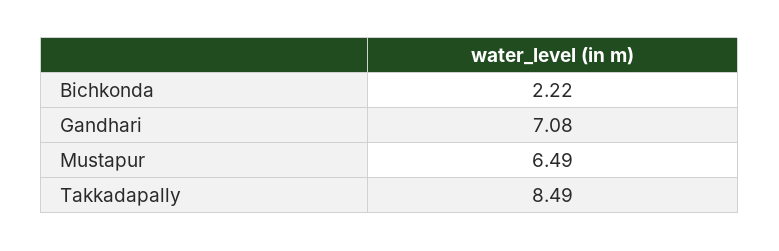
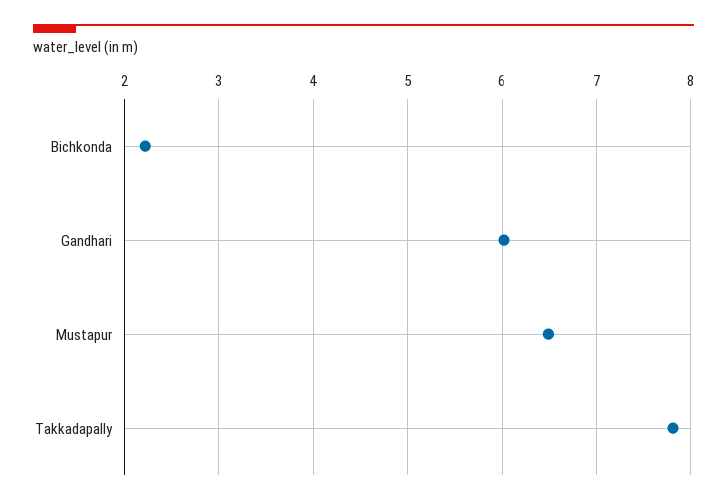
  {
    "Bichkonda": 2.22,
-   "Gandhari": 7.08,
+   "Gandhari": 6,
    "Mustapur": 6.49,
-   "Takkadapally": 8.49
+   "Takkadapally": 7.8
  }

